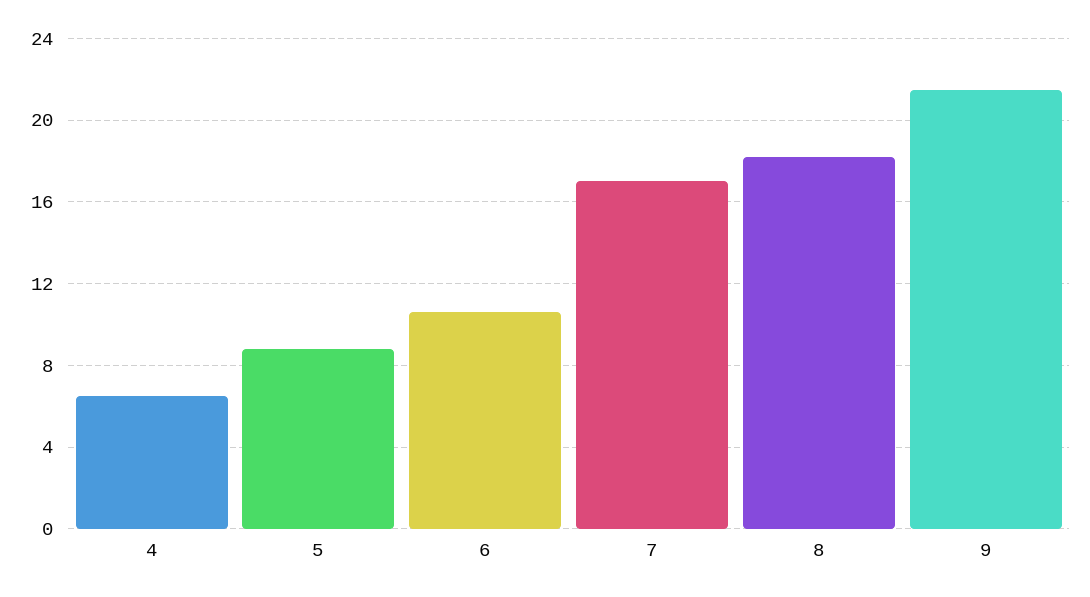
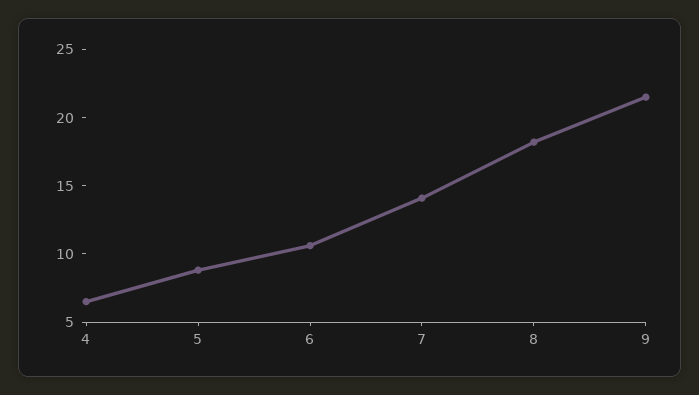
  {
    "4": 6.5,
    "5": 9,
    "6": 10.5,
-   "7": 17,
+   "7": 14,
    "8": 18,
    "9": 21.5
  }

